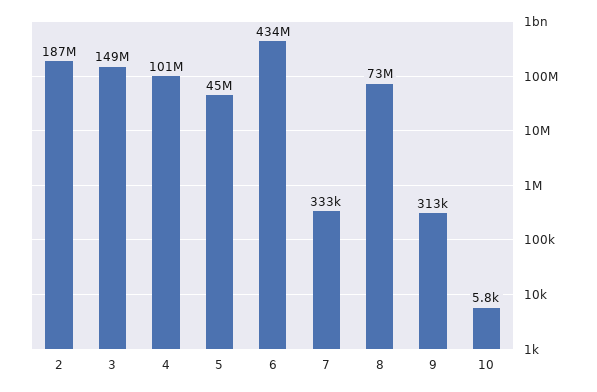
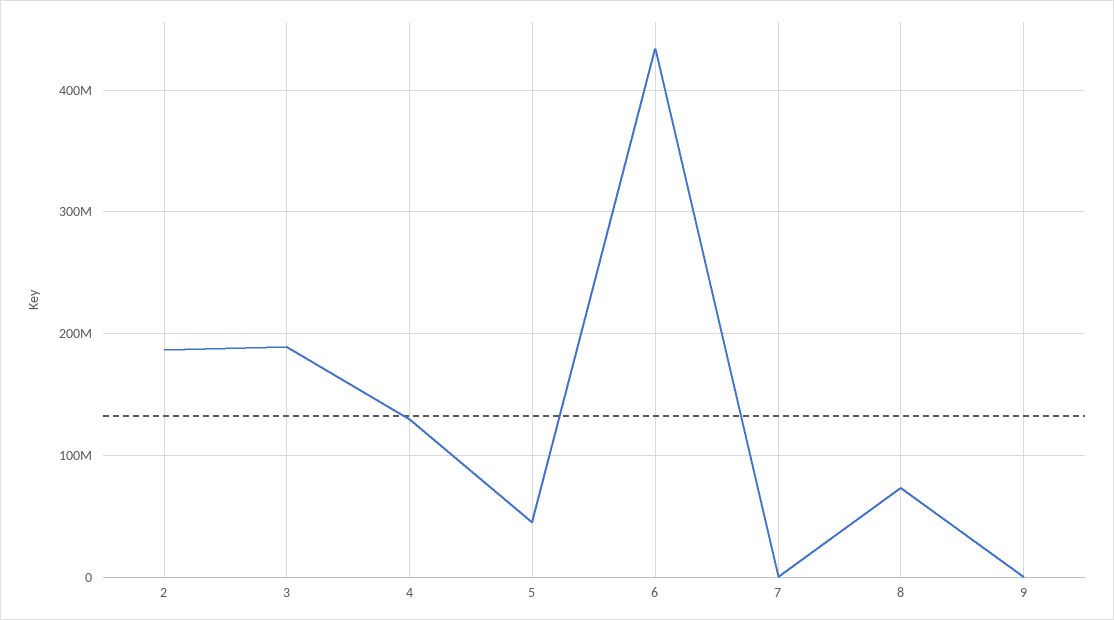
  {
    "2": 187000000,
-   "3": 149000000,
+   "3": 190000000,
-   "4": 101000000,
+   "4": 130000000,
    "5": 45000000,
    "6": 434000000,
    "7": 333000,
    "8": 73000000,
-   "9": 313000,
+   "9": 313000
-   "10": 5800
  }

